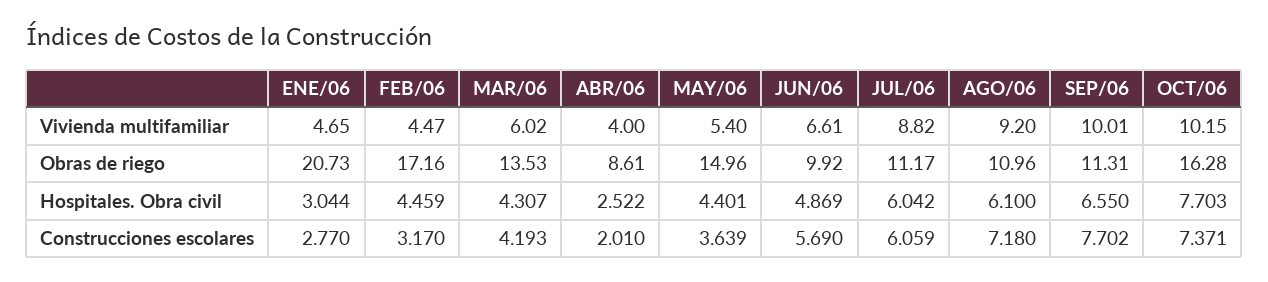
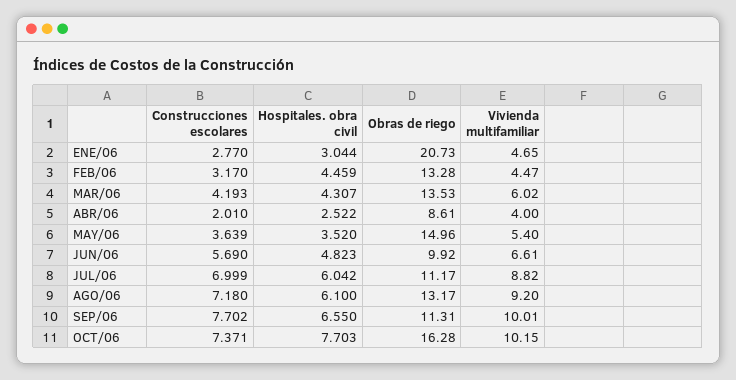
  {
    "ENE/06": {
      "Vivienda multifamiliar": 4.65,
      "Obras de riego": 20.73,
      "Hospitales. Obra civil": 3.044,
      "Construcciones escolares": 2.77
    },
    "FEB/06": {
      "Vivienda multifamiliar": 4.47,
-     "Obras de riego": 17.16,
+     "Obras de riego": 13.28,
      "Hospitales. Obra civil": 4.459,
      "Construcciones escolares": 3.17
    },
    "MAR/06": {
      "Vivienda multifamiliar": 6.02,
      "Obras de riego": 13.53,
      "Hospitales. Obra civil": 4.307,
      "Construcciones escolares": 4.193
    },
    "ABR/06": {
      "Vivienda multifamiliar": 4,
      "Obras de riego": 8.61,
      "Hospitales. Obra civil": 2.522,
      "Construcciones escolares": 2.01
    },
    "MAY/06": {
      "Vivienda multifamiliar": 5.4,
      "Obras de riego": 14.96,
-     "Hospitales. Obra civil": 4.401,
+     "Hospitales. Obra civil": 3.52,
      "Construcciones escolares": 3.639
    },
    "JUN/06": {
      "Vivienda multifamiliar": 6.61,
      "Obras de riego": 9.92,
-     "Hospitales. Obra civil": 4.869,
+     "Hospitales. Obra civil": 4.823,
      "Construcciones escolares": 5.69
    },
    "JUL/06": {
      "Vivienda multifamiliar": 8.82,
      "Obras de riego": 11.17,
      "Hospitales. Obra civil": 6.042,
-     "Construcciones escolares": 6.059
+     "Construcciones escolares": 6.999
    },
    "AGO/06": {
      "Vivienda multifamiliar": 9.2,
-     "Obras de riego": 10.96,
+     "Obras de riego": 13.17,
      "Hospitales. Obra civil": 6.1,
      "Construcciones escolares": 7.18
    },
    "SEP/06": {
      "Vivienda multifamiliar": 10.01,
      "Obras de riego": 11.31,
      "Hospitales. Obra civil": 6.55,
      "Construcciones escolares": 7.702
    },
    "OCT/06": {
      "Vivienda multifamiliar": 10.15,
      "Obras de riego": 16.28,
      "Hospitales. Obra civil": 7.703,
      "Construcciones escolares": 7.371
    }
  }

